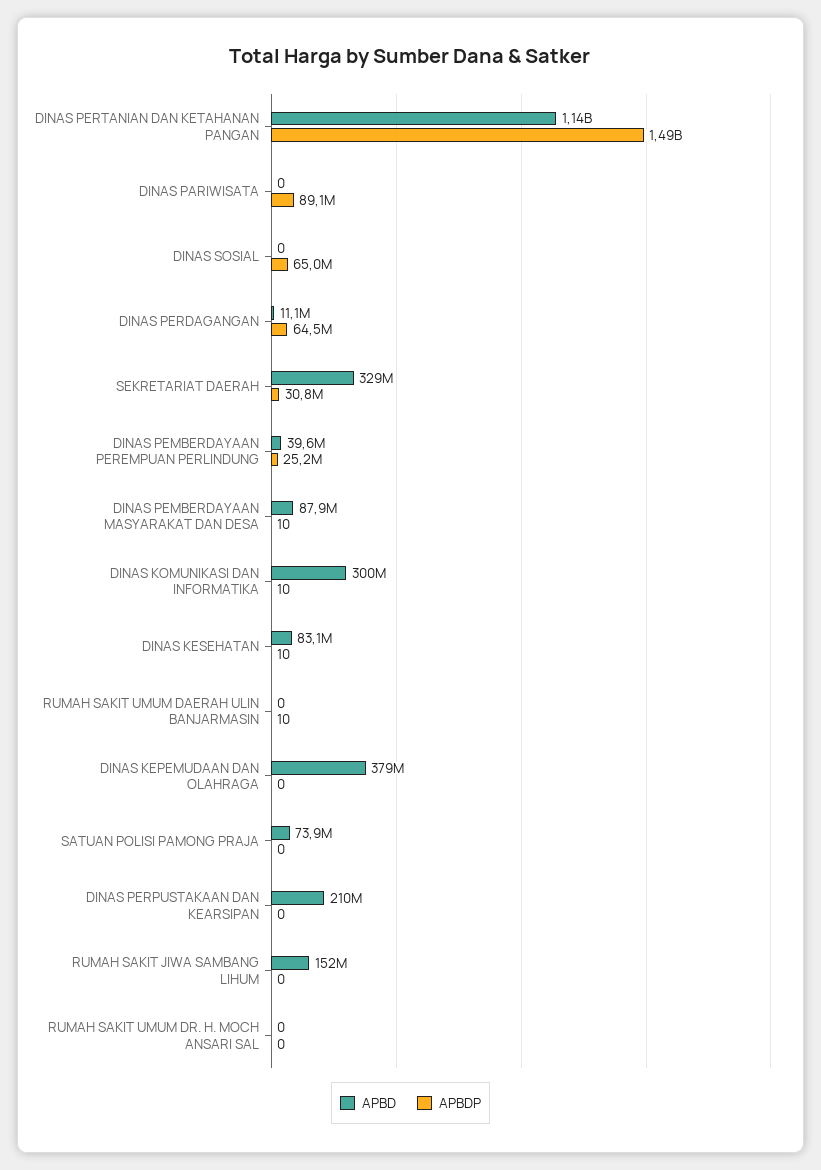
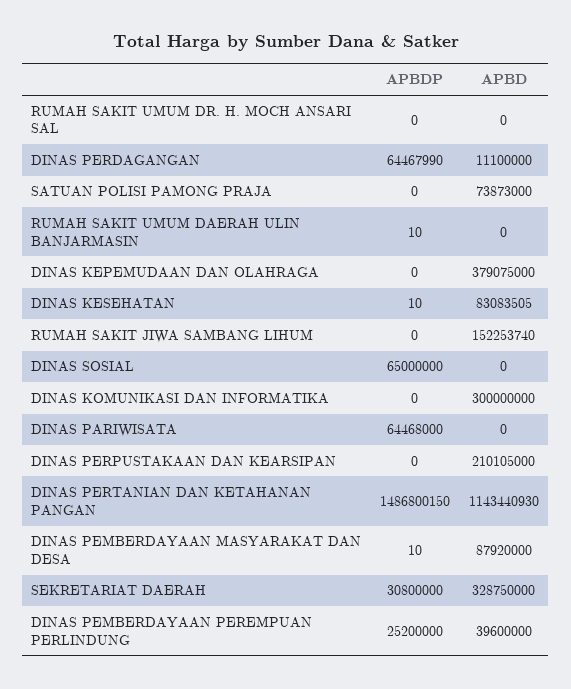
  {
    "APBD": {
      "DINAS PERTANIAN DAN KETAHANAN PANGAN": 1143440930,
      "DINAS PARIWISATA": 0,
      "DINAS SOSIAL": 0,
      "DINAS PERDAGANGAN": 11100000,
      "SEKRETARIAT DAERAH": 328750000,
      "DINAS PEMBERDAYAAN PEREMPUAN PERLINDUNG": 39600000,
      "DINAS PEMBERDAYAAN MASYARAKAT DAN DESA": 87920000,
      "DINAS KOMUNIKASI DAN INFORMATIKA": 300000000,
      "DINAS KESEHATAN": 83083505,
      "RUMAH SAKIT UMUM DAERAH ULIN BANJARMASIN": 0,
      "DINAS KEPEMUDAAN DAN OLAHRAGA": 379075000,
      "SATUAN POLISI PAMONG PRAJA": 73873000,
      "DINAS PERPUSTAKAAN DAN KEARSIPAN": 210105000,
      "RUMAH SAKIT JIWA SAMBANG LIHUM": 152253740,
      "RUMAH SAKIT UMUM DR. H. MOCH ANSARI SAL": 0
    },
    "APBDP": {
      "DINAS PERTANIAN DAN KETAHANAN PANGAN": 1486800150,
-     "DINAS PARIWISATA": 89100000,
+     "DINAS PARIWISATA": 64468000,
      "DINAS SOSIAL": 65000000,
      "DINAS PERDAGANGAN": 64467990,
      "SEKRETARIAT DAERAH": 30800000,
      "DINAS PEMBERDAYAAN PEREMPUAN PERLINDUNG": 25200000,
      "DINAS PEMBERDAYAAN MASYARAKAT DAN DESA": 10,
-     "DINAS KOMUNIKASI DAN INFORMATIKA": 10,
+     "DINAS KOMUNIKASI DAN INFORMATIKA": 0,
      "DINAS KESEHATAN": 10,
      "RUMAH SAKIT UMUM DAERAH ULIN BANJARMASIN": 10,
      "DINAS KEPEMUDAAN DAN OLAHRAGA": 0,
      "SATUAN POLISI PAMONG PRAJA": 0,
      "DINAS PERPUSTAKAAN DAN KEARSIPAN": 0,
      "RUMAH SAKIT JIWA SAMBANG LIHUM": 0,
      "RUMAH SAKIT UMUM DR. H. MOCH ANSARI SAL": 0
    }
  }

